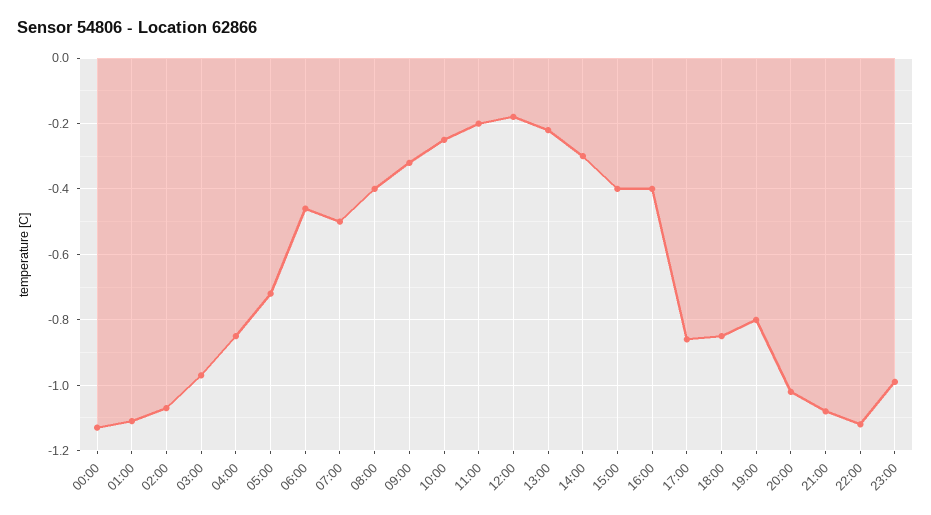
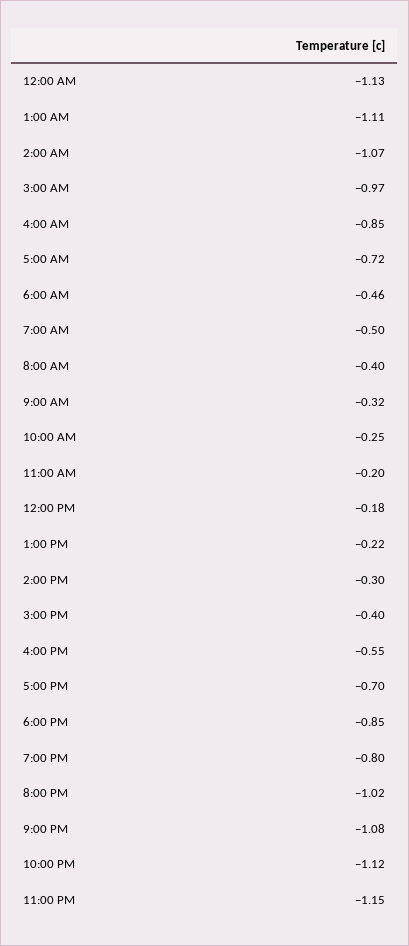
  {
    "00:00": -1.13,
    "01:00": -1.11,
    "02:00": -1.07,
    "03:00": -0.97,
    "04:00": -0.85,
    "05:00": -0.72,
    "06:00": -0.46,
    "07:00": -0.5,
    "08:00": -0.4,
    "09:00": -0.32,
    "10:00": -0.25,
    "11:00": -0.2,
    "12:00": -0.18,
    "13:00": -0.22,
    "14:00": -0.3,
    "15:00": -0.4,
-   "16:00": -0.4,
+   "16:00": -0.55,
-   "17:00": -0.85,
+   "17:00": -0.7,
    "18:00": -0.85,
    "19:00": -0.8,
    "20:00": -1.02,
    "21:00": -1.08,
    "22:00": -1.12,
-   "23:00": -1
+   "23:00": -1.15
  }

